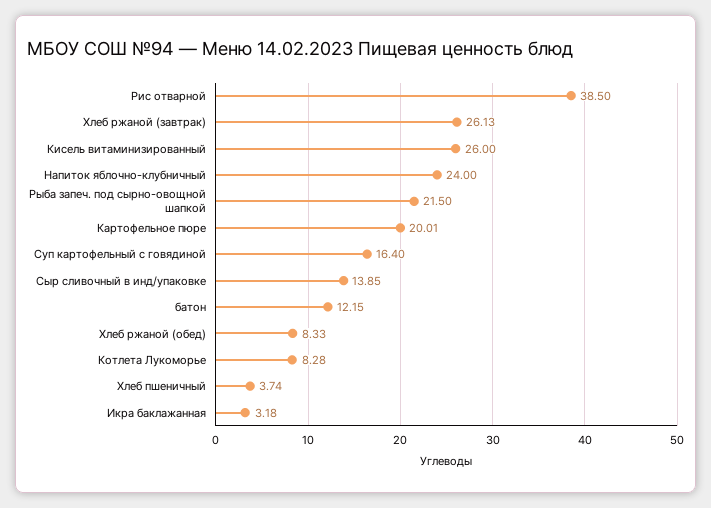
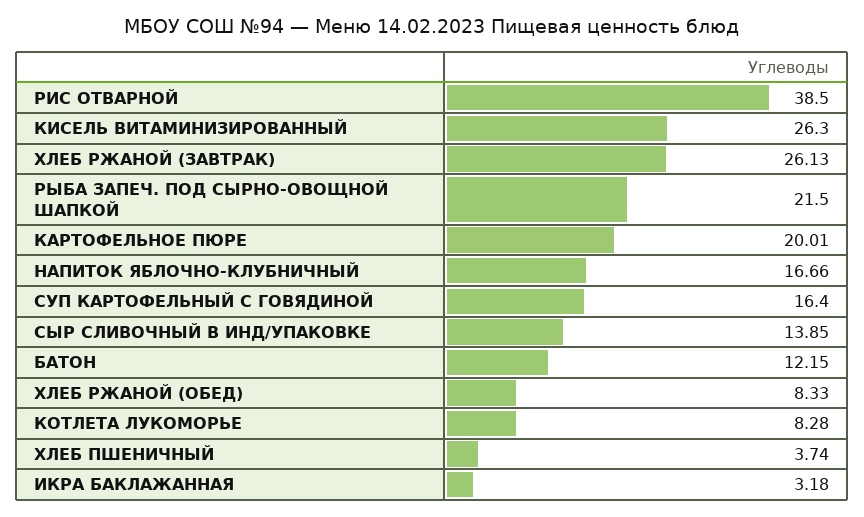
  {
    "Рис отварной": 38.5,
    "Хлеб ржаной (завтрак)": 26.13,
-   "Кисель витаминизированный": 26,
+   "Кисель витаминизированный": 26.3,
-   "Напиток яблочно-клубничный": 24,
+   "Напиток яблочно-клубничный": 16.66,
    "Рыба запеч. под сырно-овощной шапкой": 21.5,
    "Картофельное пюре": 20.01,
    "Суп картофельный с говядиной": 16.4,
    "Сыр сливочный в инд/упаковке": 13.85,
    "батон": 12.15,
    "Хлеб ржаной (обед)": 8.33,
    "Котлета Лукоморье": 8.28,
    "Хлеб пшеничный": 3.74,
    "Икра баклажанная": 3.18
  }

